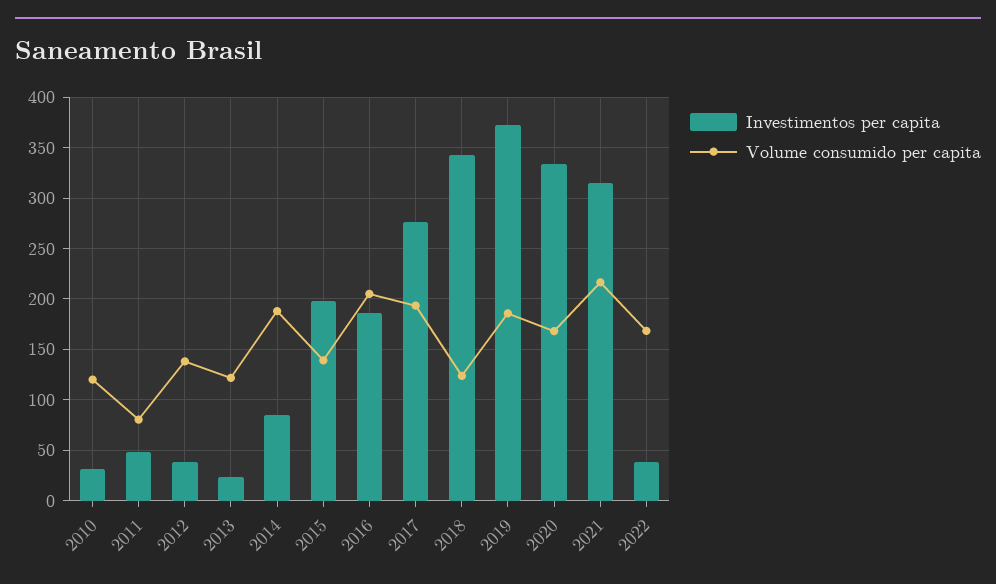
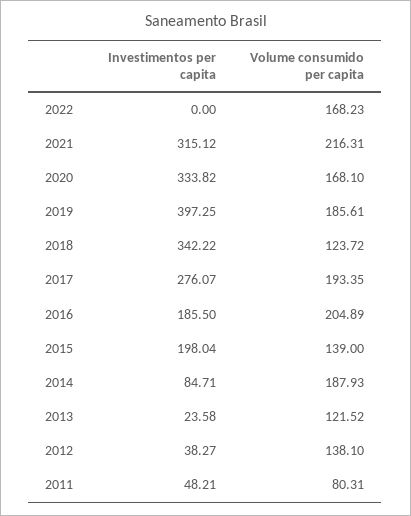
  {
    "Investimentos per capita": {
-     "2010": 30,
      "2011": 48.21,
      "2012": 38.27,
      "2013": 23.58,
      "2014": 84.71,
      "2015": 198.04,
      "2016": 185.5,
      "2017": 276.07,
      "2018": 342.22,
-     "2019": 370,
+     "2019": 397.25,
      "2020": 333.82,
      "2021": 315.12,
-     "2022": 40
+     "2022": 0
    },
    "Volume consumido per capita": {
-     "2010": 120,
      "2011": 80.31,
      "2012": 138.1,
      "2013": 121.52,
      "2014": 187.93,
      "2015": 139,
      "2016": 204.89,
      "2017": 193.35,
      "2018": 123.72,
      "2019": 185.61,
      "2020": 168.1,
      "2021": 216.31,
      "2022": 168.23
    }
  }

